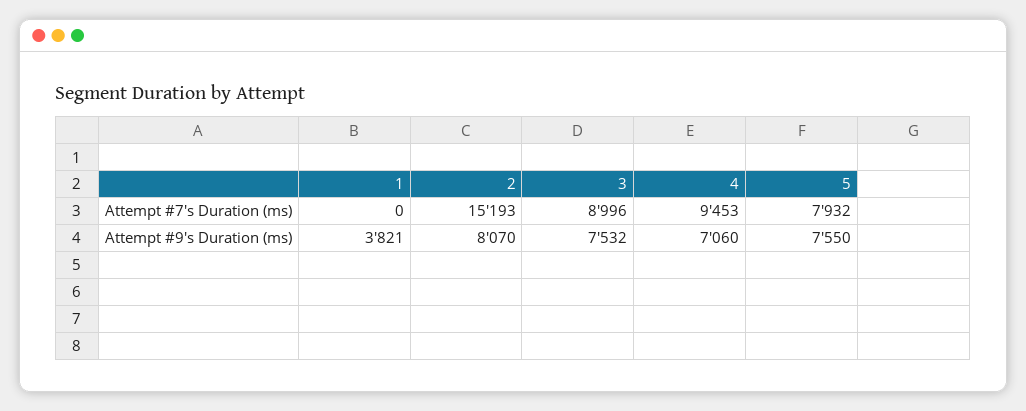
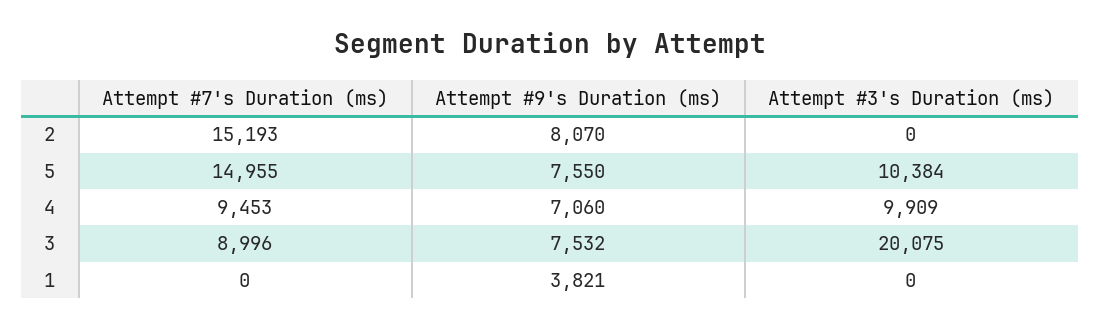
  {
    "1": {
      "Attempt #7's Duration (ms)": 0,
-     "Attempt #9's Duration (ms)": 3821
+     "Attempt #9's Duration (ms)": 3821,
+     "Attempt #3's Duration (ms)": 0
    },
    "2": {
      "Attempt #7's Duration (ms)": 15193,
-     "Attempt #9's Duration (ms)": 8070
+     "Attempt #9's Duration (ms)": 8070,
+     "Attempt #3's Duration (ms)": 0
    },
    "3": {
      "Attempt #7's Duration (ms)": 8996,
-     "Attempt #9's Duration (ms)": 7532
+     "Attempt #9's Duration (ms)": 7532,
+     "Attempt #3's Duration (ms)": 20075
    },
    "4": {
      "Attempt #7's Duration (ms)": 9453,
-     "Attempt #9's Duration (ms)": 7060
+     "Attempt #9's Duration (ms)": 7060,
+     "Attempt #3's Duration (ms)": 9909
    },
    "5": {
-     "Attempt #7's Duration (ms)": 7932,
+     "Attempt #7's Duration (ms)": 14955,
-     "Attempt #9's Duration (ms)": 7550
+     "Attempt #9's Duration (ms)": 7550,
+     "Attempt #3's Duration (ms)": 10384
    }
  }

